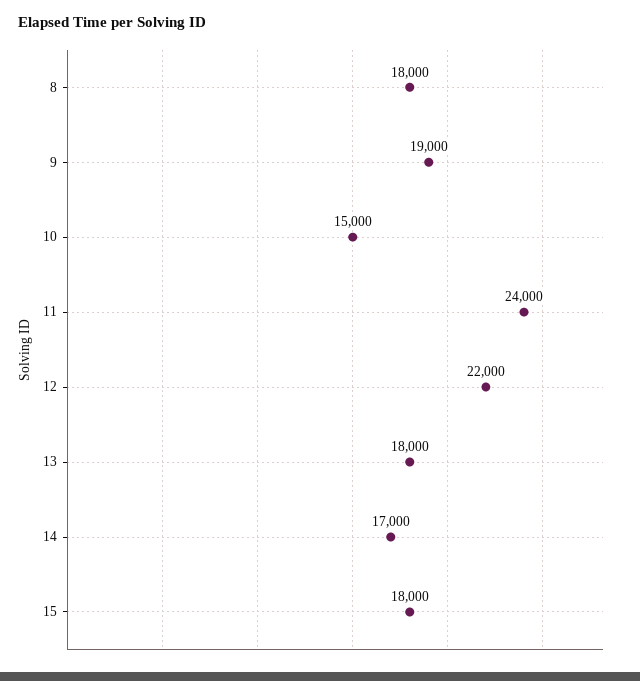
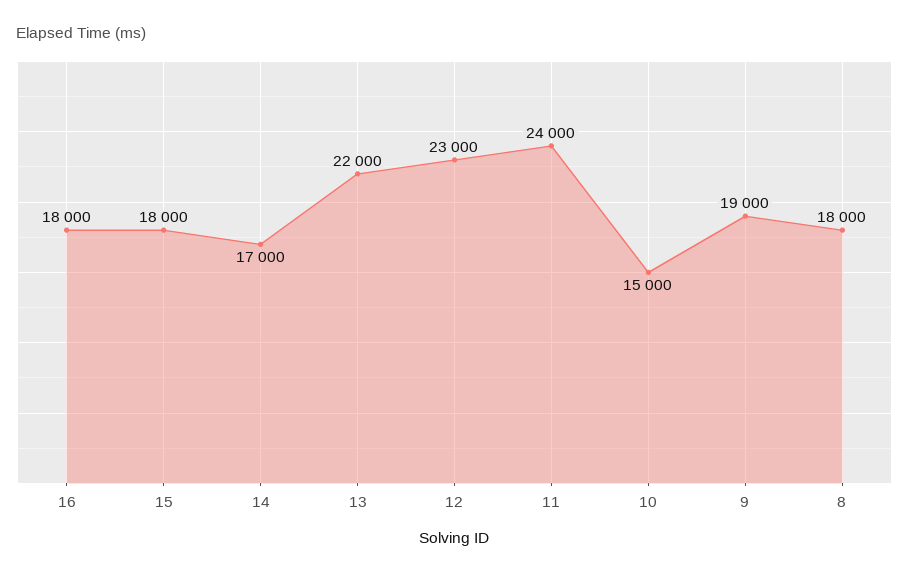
  {
    "8": 18000,
    "9": 19000,
    "10": 15000,
    "11": 24000,
-   "12": 22000,
+   "12": 23000,
-   "13": 18000,
+   "13": 22000,
    "14": 17000,
-   "15": 18000
+   "15": 18000,
+   "16": 18000
  }

